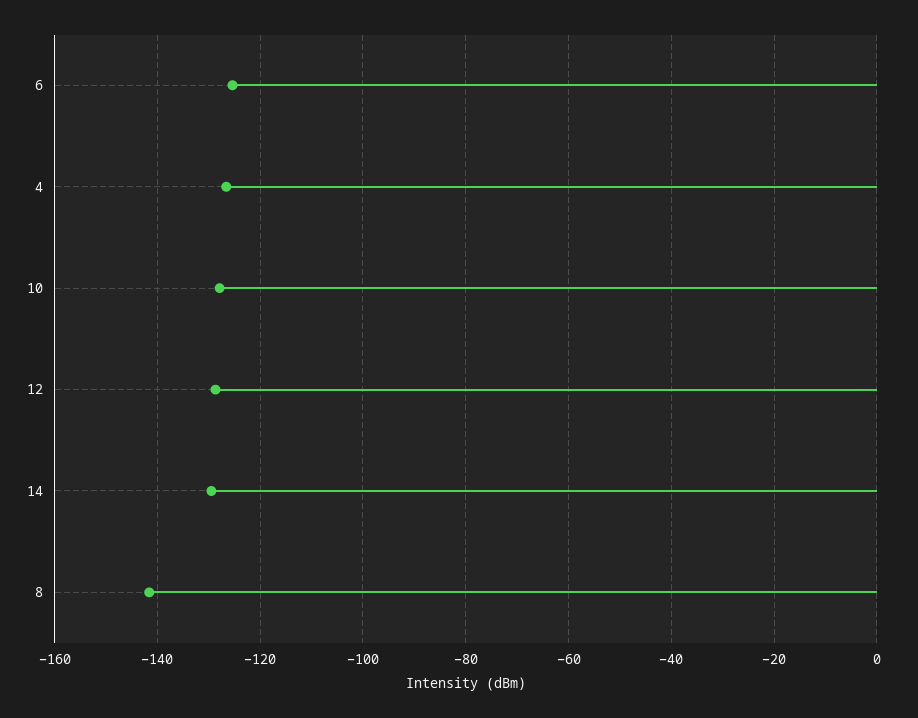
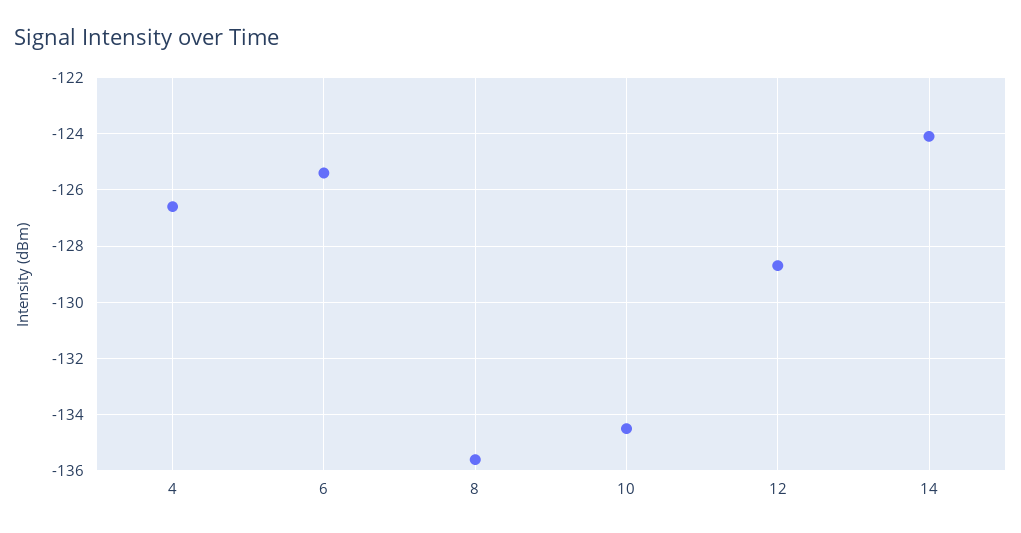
  {
    "6": -125.5,
    "4": -126.5,
-   "10": -128,
+   "10": -134.5,
    "12": -128.5,
-   "14": -130,
+   "14": -124,
-   "8": -142
+   "8": -135.5
  }

